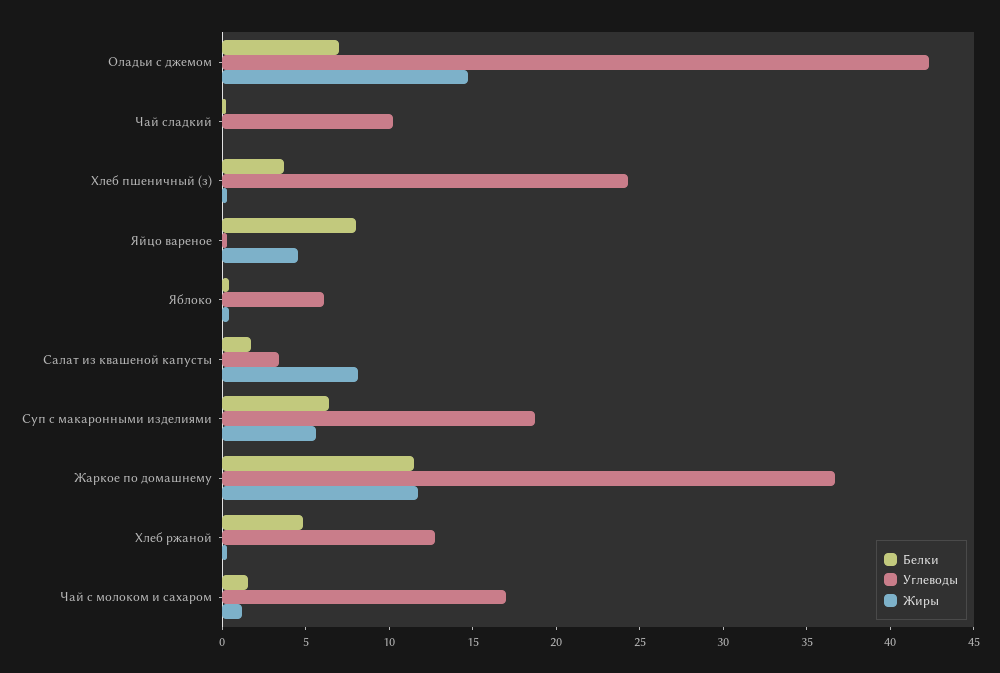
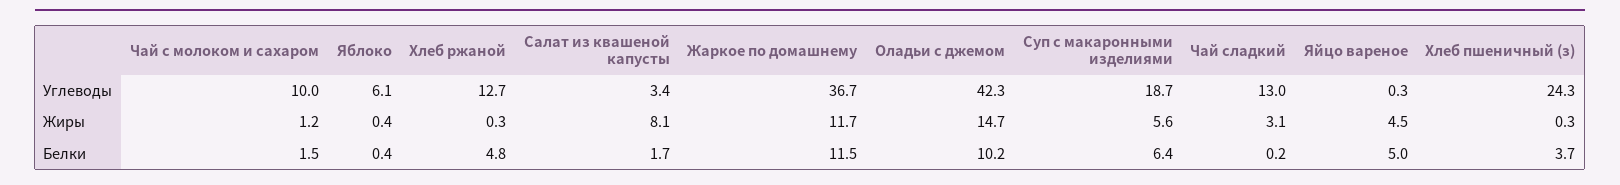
  {
    "Белки": {
-     "Оладьи с джемом": 7,
+     "Оладьи с джемом": 10.2,
      "Чай сладкий": 0.2,
      "Хлеб пшеничный (з)": 3.7,
-     "Яйцо вареное": 8,
+     "Яйцо вареное": 5,
      "Яблоко": 0.4,
      "Салат из квашеной капусты": 1.7,
      "Суп с макаронными изделиями": 6.4,
      "Жаркое по домашнему": 11.5,
      "Хлеб ржаной": 4.8,
      "Чай с молоком и сахаром": 1.5
    },
    "Углеводы": {
      "Оладьи с джемом": 42.3,
-     "Чай сладкий": 10,
+     "Чай сладкий": 13,
      "Хлеб пшеничный (з)": 24.3,
      "Яйцо вареное": 0.3,
      "Яблоко": 6.1,
      "Салат из квашеной капусты": 3.4,
      "Суп с макаронными изделиями": 18.7,
      "Жаркое по домашнему": 36.7,
      "Хлеб ржаной": 12.7,
-     "Чай с молоком и сахаром": 17
+     "Чай с молоком и сахаром": 10
    },
    "Жиры": {
      "Оладьи с джемом": 14.7,
-     "Чай сладкий": 0,
+     "Чай сладкий": 3.1,
      "Хлеб пшеничный (з)": 0.3,
      "Яйцо вареное": 4.5,
      "Яблоко": 0.4,
      "Салат из квашеной капусты": 8.1,
      "Суп с макаронными изделиями": 5.6,
      "Жаркое по домашнему": 11.7,
      "Хлеб ржаной": 0.3,
      "Чай с молоком и сахаром": 1.2
    }
  }

